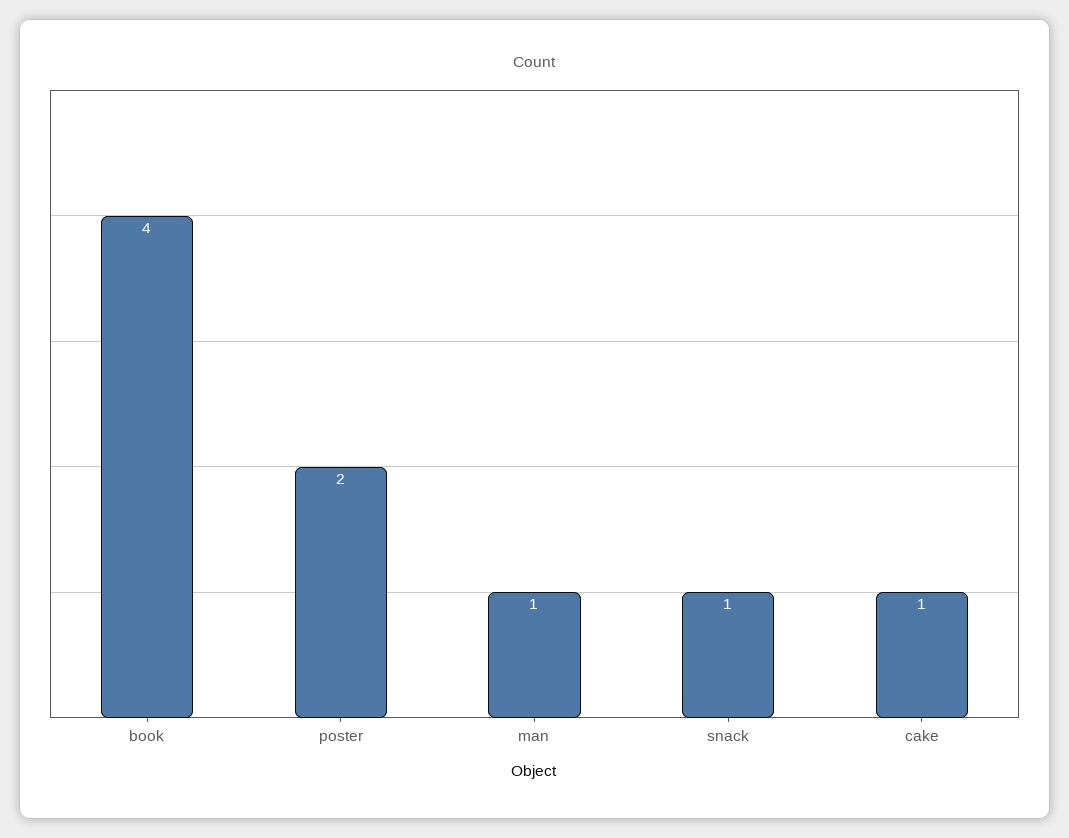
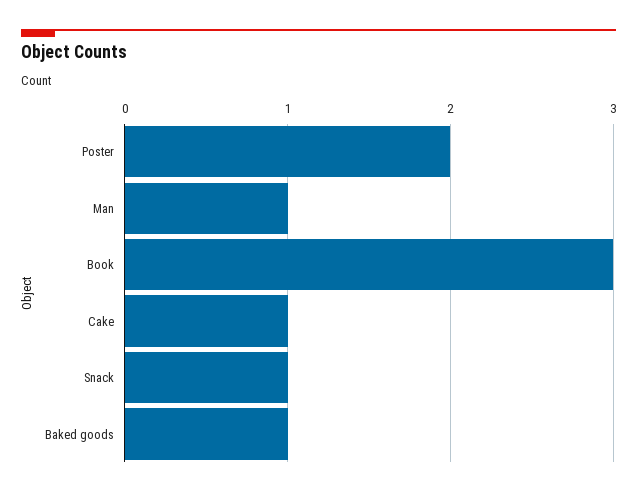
  {
-   "book": 4,
+   "book": 3,
    "poster": 2,
    "man": 1,
    "snack": 1,
-   "cake": 1
+   "cake": 1,
+   "Baked goods": 1
  }

